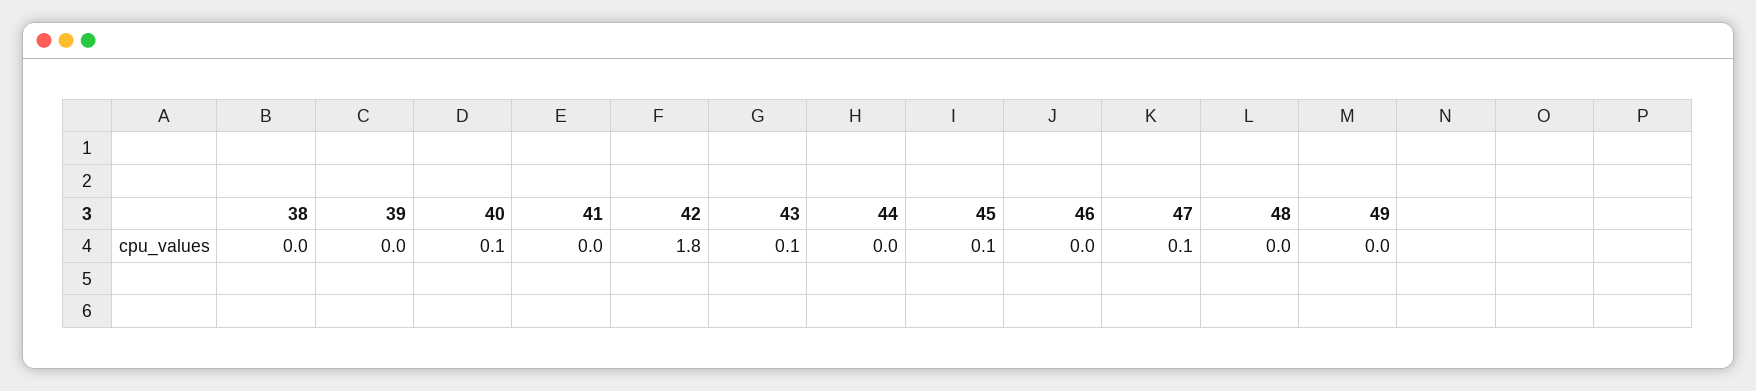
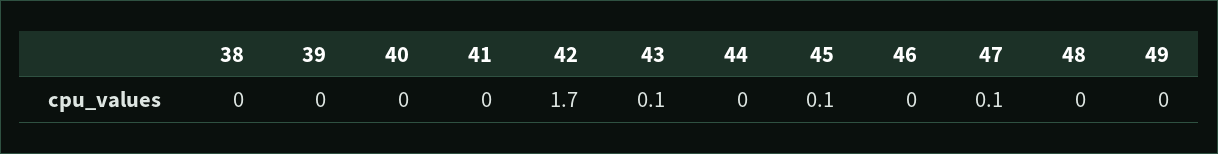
  {
    "38": 0,
    "39": 0,
-   "40": 0.1,
+   "40": 0,
    "41": 0,
-   "42": 1.8,
+   "42": 1.7,
    "43": 0.1,
    "44": 0,
    "45": 0.1,
    "46": 0,
    "47": 0.1,
    "48": 0,
    "49": 0
  }

